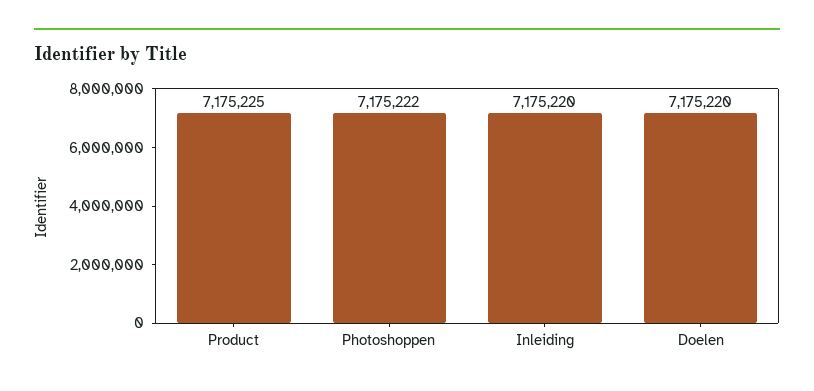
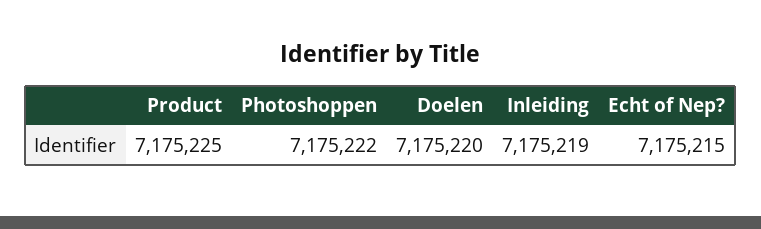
  {
    "Product": 7175225,
    "Photoshoppen": 7175222,
-   "Inleiding": 7175220,
+   "Inleiding": 7175219,
-   "Doelen": 7175220
+   "Doelen": 7175220,
+   "Echt of Nep?": 7175215
  }

